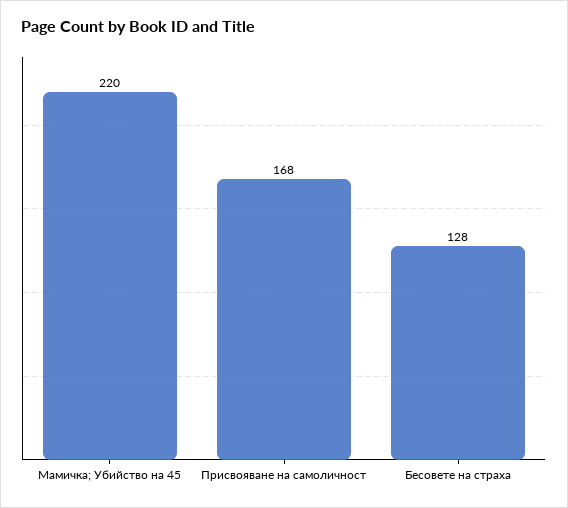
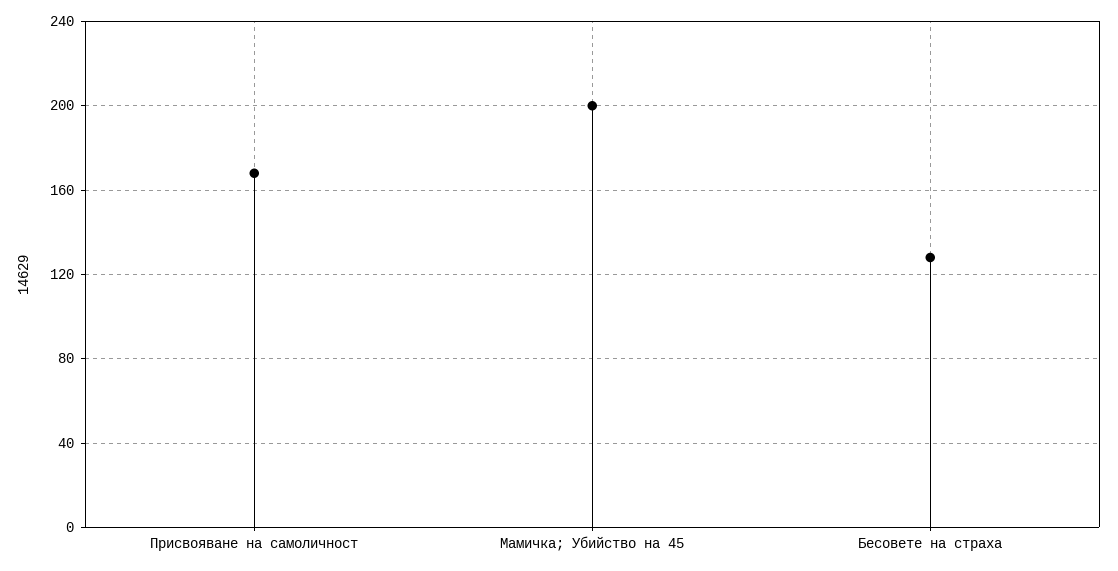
  {
-   "Мамичка; Убийство на 45": 220,
+   "Мамичка; Убийство на 45": 200,
    "Присвояване на самоличност": 168,
    "Бесовете на страха": 128
  }

